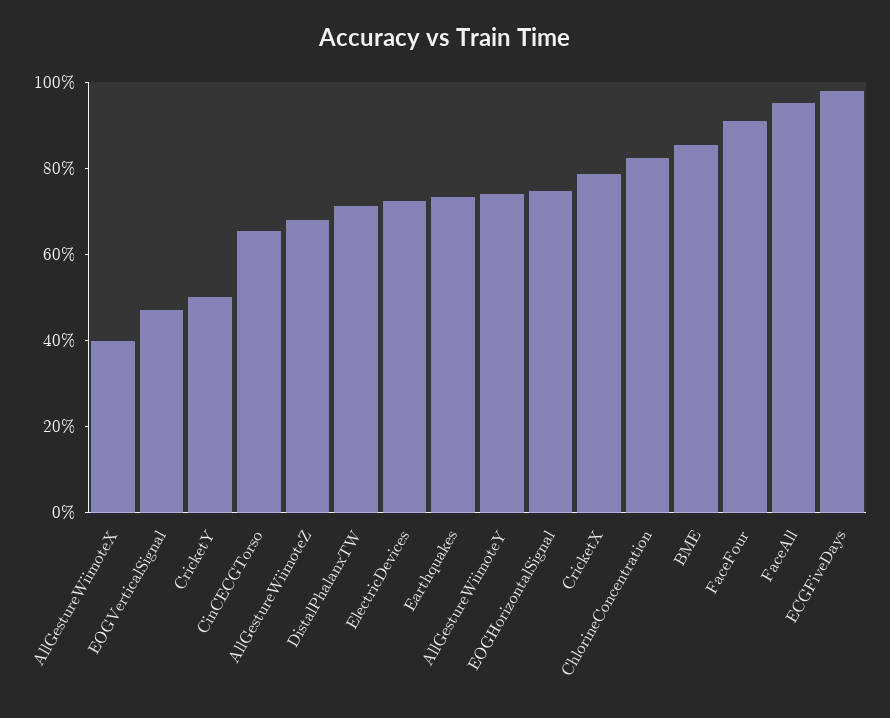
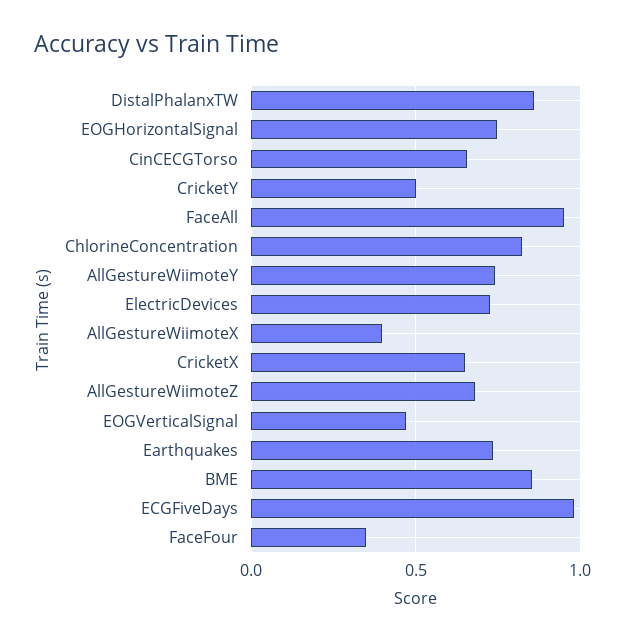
  {
    "AllGestureWiimoteX": 0.4,
    "EOGVerticalSignal": 0.45,
    "CricketY": 0.5,
    "CinCECGTorso": 0.65,
    "AllGestureWiimoteZ": 0.7,
-   "DistalPhalanxTW": 0.7,
+   "DistalPhalanxTW": 0.85,
    "ElectricDevices": 0.75,
    "Earthquakes": 0.75,
    "AllGestureWiimoteY": 0.75,
    "EOGHorizontalSignal": 0.75,
-   "CricketX": 0.8,
+   "CricketX": 0.65,
    "ChlorineConcentration": 0.8,
    "BME": 0.85,
-   "FaceFour": 0.9,
+   "FaceFour": 0.35,
    "FaceAll": 0.95,
    "ECGFiveDays": 1
  }

